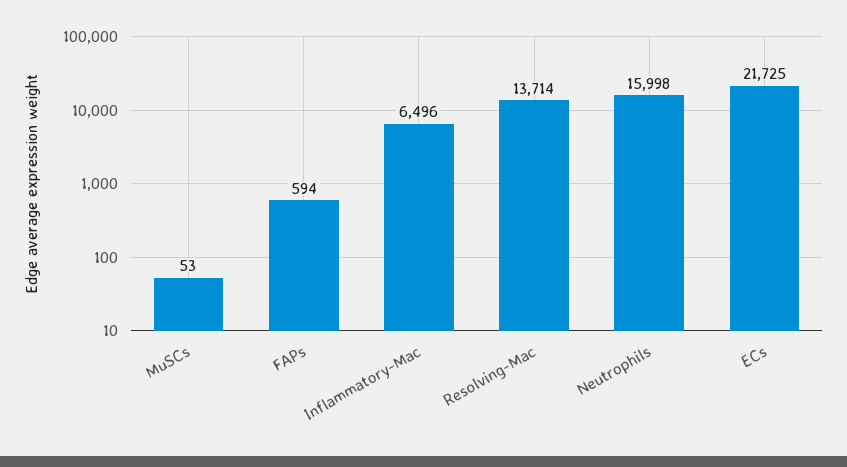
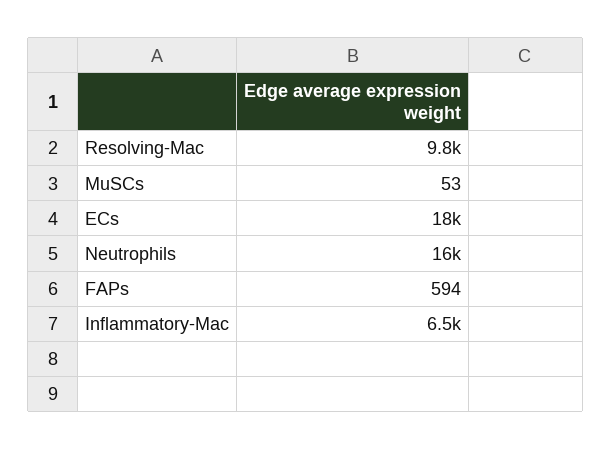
  {
    "MuSCs": 53,
    "FAPs": 594,
    "Inflammatory-Mac": 6496,
-   "Resolving-Mac": 13714,
+   "Resolving-Mac": 9800,
    "Neutrophils": 15998,
-   "ECs": 21725
+   "ECs": 18000
  }

